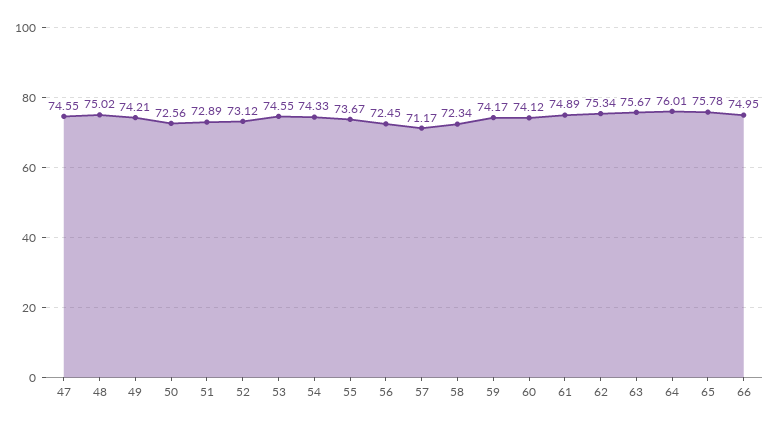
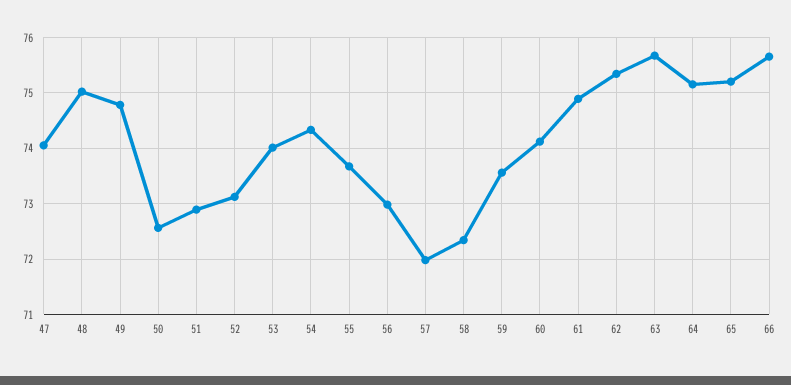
  {
-   "47": 74.55,
+   "47": 74,
    "48": 75.02,
-   "49": 74.21,
+   "49": 74.8,
    "50": 72.56,
    "51": 72.89,
    "52": 73.12,
-   "53": 74.55,
+   "53": 74,
    "54": 74.33,
    "55": 73.67,
-   "56": 72.45,
+   "56": 73,
-   "57": 71.17,
+   "57": 72,
    "58": 72.34,
-   "59": 74.17,
+   "59": 73.6,
    "60": 74.12,
    "61": 74.89,
    "62": 75.34,
    "63": 75.67,
-   "64": 76.01,
+   "64": 75.2,
-   "65": 75.78,
+   "65": 75.2,
-   "66": 74.95
+   "66": 75.6
  }

